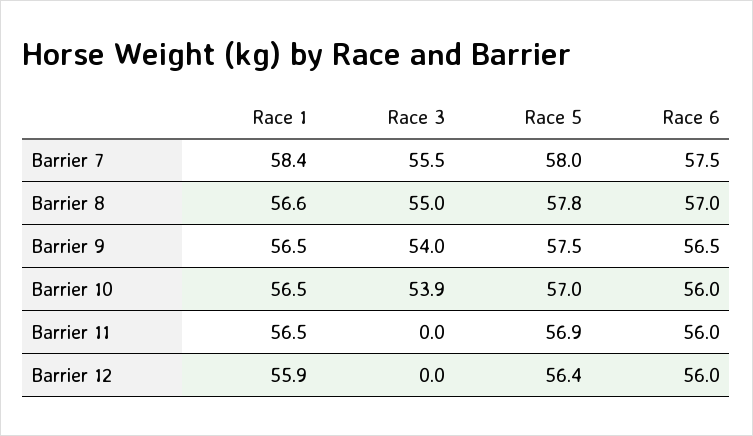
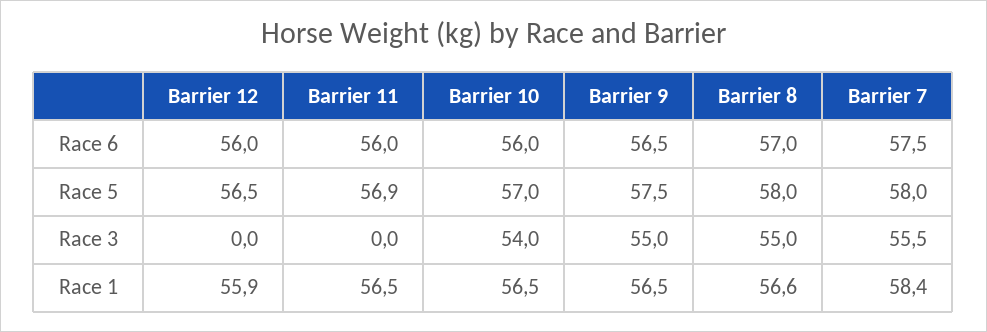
  {
    "Race 1": {
      "Barrier 7": 58.4,
      "Barrier 8": 56.6,
      "Barrier 9": 56.5,
      "Barrier 10": 56.5,
      "Barrier 11": 56.5,
      "Barrier 12": 55.9
    },
    "Race 3": {
      "Barrier 7": 55.5,
      "Barrier 8": 55,
-     "Barrier 9": 54,
+     "Barrier 9": 55,
-     "Barrier 10": 53.9,
+     "Barrier 10": 54,
      "Barrier 11": 0,
      "Barrier 12": 0
    },
    "Race 5": {
      "Barrier 7": 58,
-     "Barrier 8": 57.8,
+     "Barrier 8": 58,
      "Barrier 9": 57.5,
      "Barrier 10": 57,
      "Barrier 11": 56.9,
-     "Barrier 12": 56.4
+     "Barrier 12": 56.5
    },
    "Race 6": {
      "Barrier 7": 57.5,
      "Barrier 8": 57,
      "Barrier 9": 56.5,
      "Barrier 10": 56,
      "Barrier 11": 56,
      "Barrier 12": 56
    }
  }

